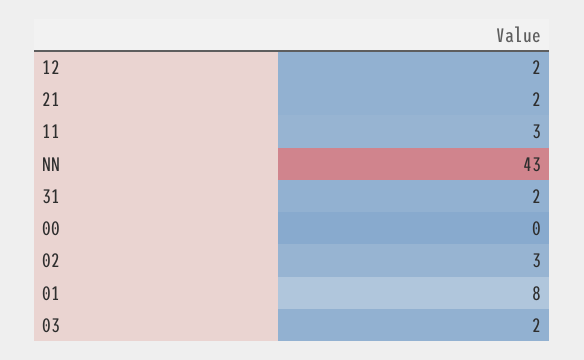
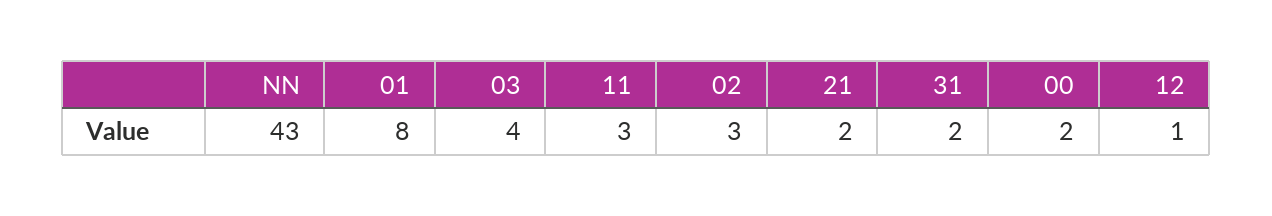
  {
-   "12": 2,
+   "12": 1,
    "21": 2,
    "11": 3,
    "NN": 43,
    "31": 2,
-   "00": 0,
+   "00": 2,
    "02": 3,
    "01": 8,
-   "03": 2
+   "03": 4
  }

